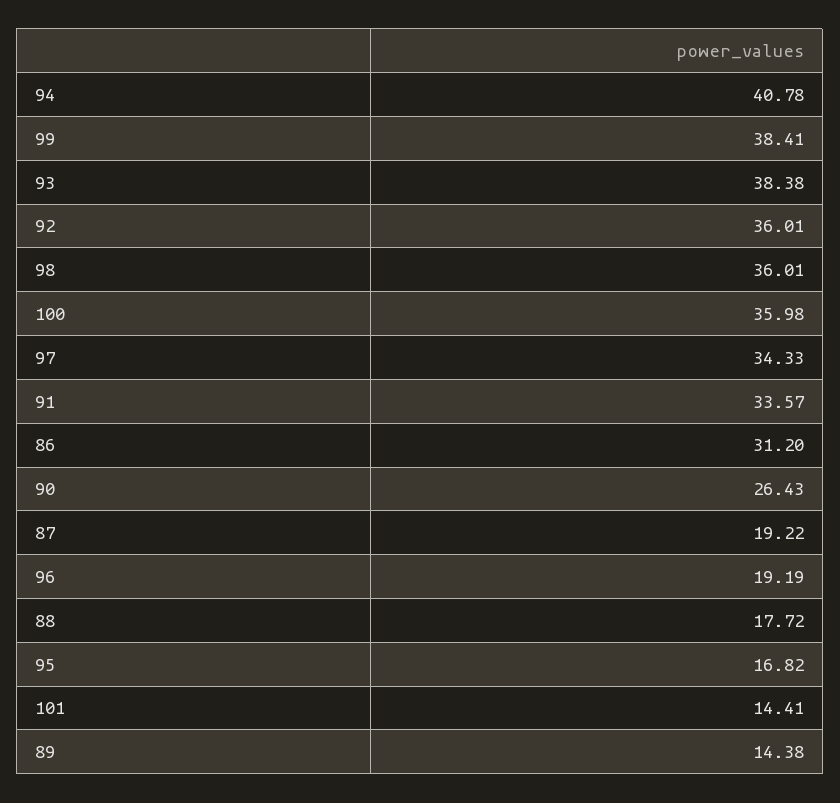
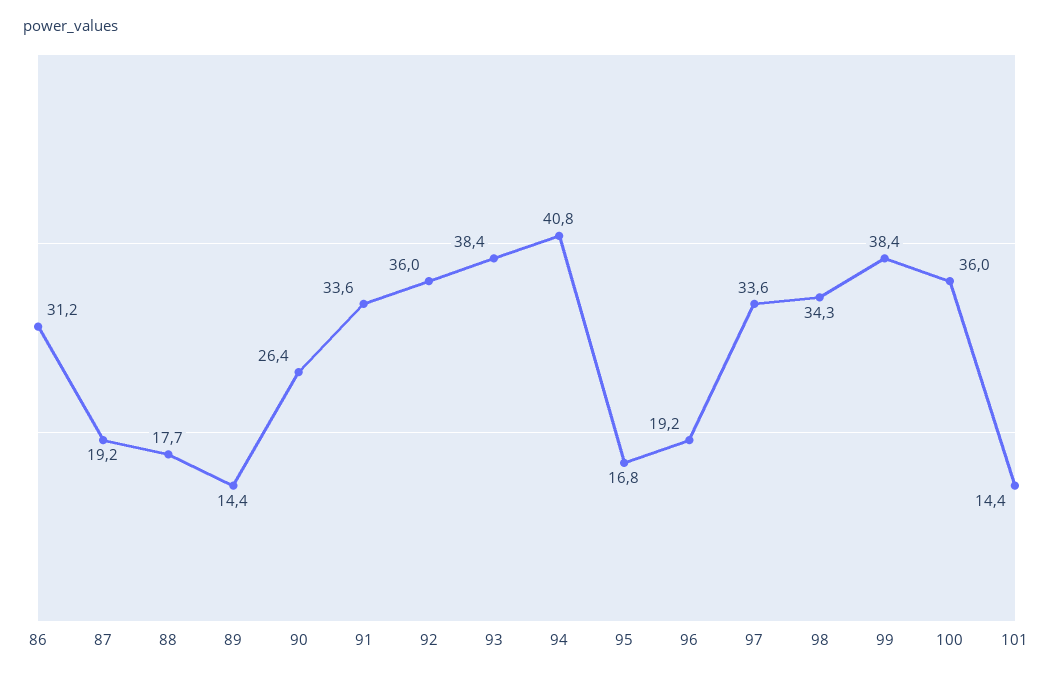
  {
    "94": 40.78,
    "99": 38.41,
    "93": 38.38,
    "92": 36.01,
-   "98": 36.01,
+   "98": 34.3,
    "100": 35.98,
-   "97": 34.33,
+   "97": 33.6,
    "91": 33.57,
    "86": 31.2,
    "90": 26.43,
    "87": 19.22,
    "96": 19.19,
    "88": 17.72,
    "95": 16.82,
    "101": 14.41,
    "89": 14.38
  }

